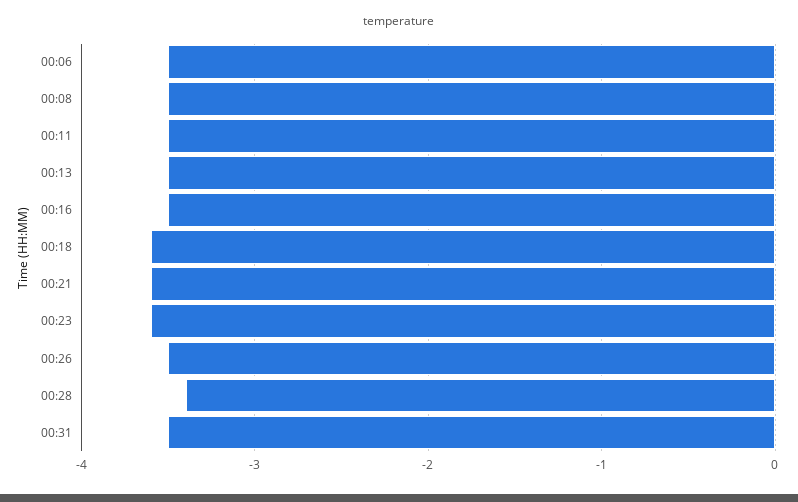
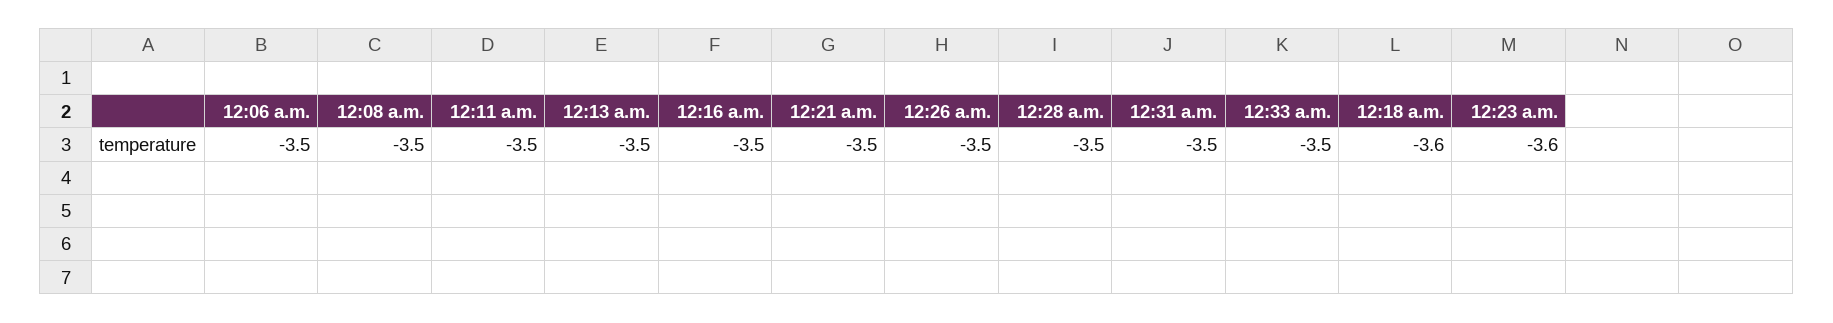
  {
    "00:06": -3.5,
    "00:08": -3.5,
    "00:11": -3.5,
    "00:13": -3.5,
    "00:16": -3.5,
    "00:18": -3.6,
-   "00:21": -3.6,
+   "00:21": -3.5,
    "00:23": -3.6,
    "00:26": -3.5,
-   "00:28": -3.4,
+   "00:28": -3.5,
-   "00:31": -3.5
+   "00:31": -3.5,
+   "12:33 a.m.": -3.5
  }

